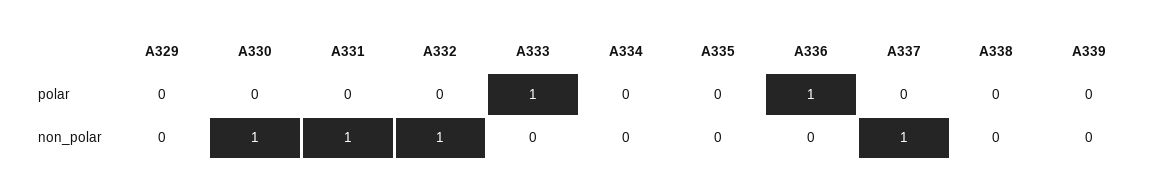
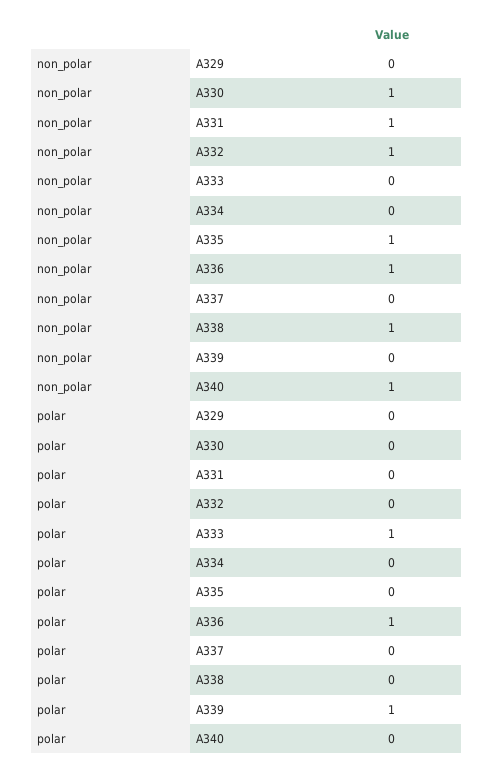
  {
    "A329": {
      "polar": 0,
      "non_polar": 0
    },
    "A330": {
      "polar": 0,
      "non_polar": 1
    },
    "A331": {
      "polar": 0,
      "non_polar": 1
    },
    "A332": {
      "polar": 0,
      "non_polar": 1
    },
    "A333": {
      "polar": 1,
      "non_polar": 0
    },
    "A334": {
      "polar": 0,
      "non_polar": 0
    },
    "A335": {
      "polar": 0,
-     "non_polar": 0
+     "non_polar": 1
    },
    "A336": {
      "polar": 1,
-     "non_polar": 0
+     "non_polar": 1
    },
    "A337": {
      "polar": 0,
-     "non_polar": 1
+     "non_polar": 0
    },
    "A338": {
      "polar": 0,
-     "non_polar": 0
+     "non_polar": 1
    },
    "A339": {
-     "polar": 0,
+     "polar": 1,
      "non_polar": 0
-   }
+   },
+   "A340": {
+     "non_polar": 1,
+     "polar": 0
+   }
  }

